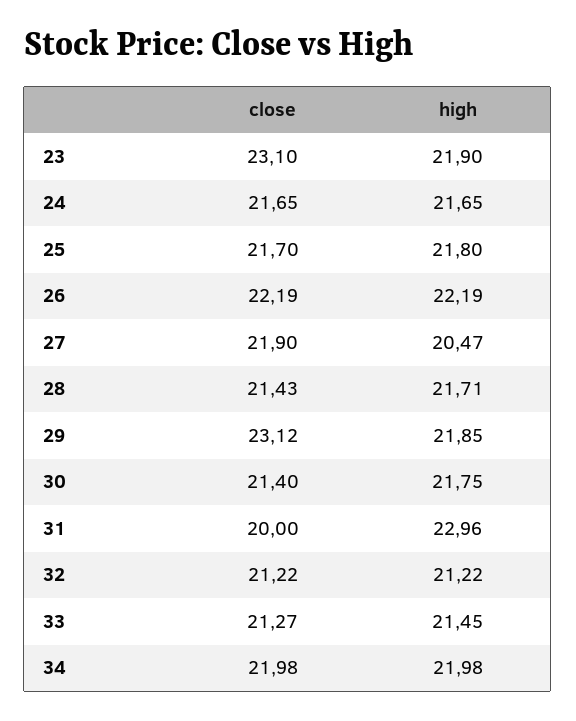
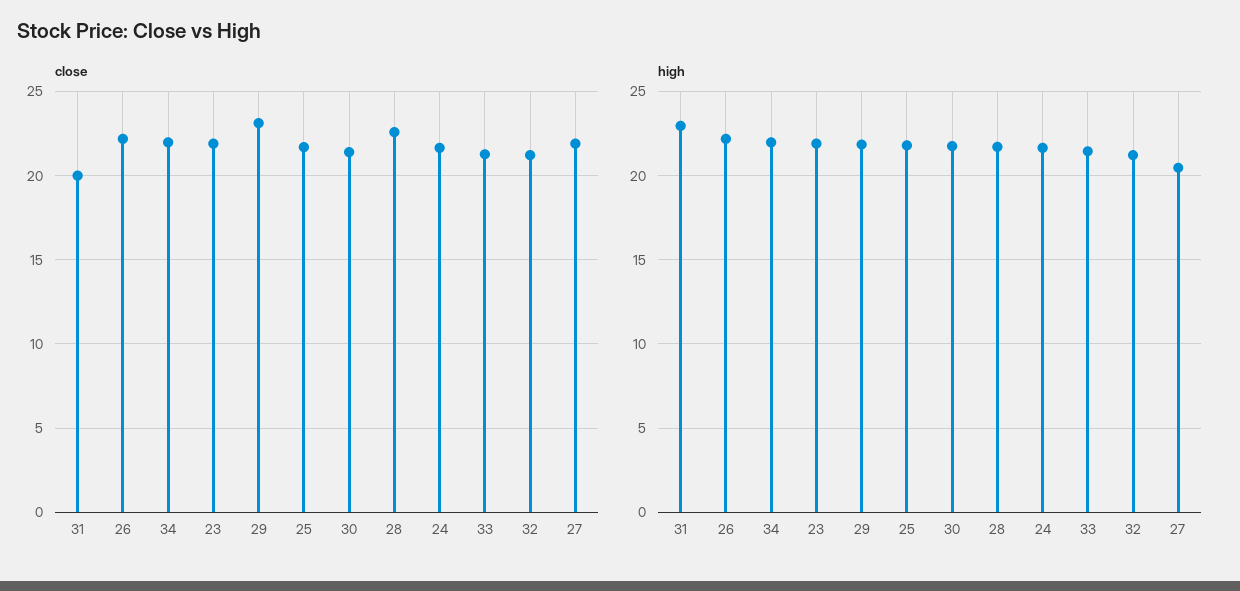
  {
    "close": {
-     "23": 23.1,
+     "23": 22,
      "24": 21.65,
      "25": 21.7,
      "26": 22.19,
      "27": 21.9,
-     "28": 21.43,
+     "28": 22.5,
      "29": 23.12,
      "30": 21.4,
      "31": 20,
      "32": 21.22,
      "33": 21.27,
      "34": 21.98
    },
    "high": {
      "23": 21.9,
      "24": 21.65,
      "25": 21.8,
      "26": 22.19,
      "27": 20.47,
      "28": 21.71,
      "29": 21.85,
      "30": 21.75,
      "31": 22.96,
      "32": 21.22,
      "33": 21.45,
      "34": 21.98
    }
  }

